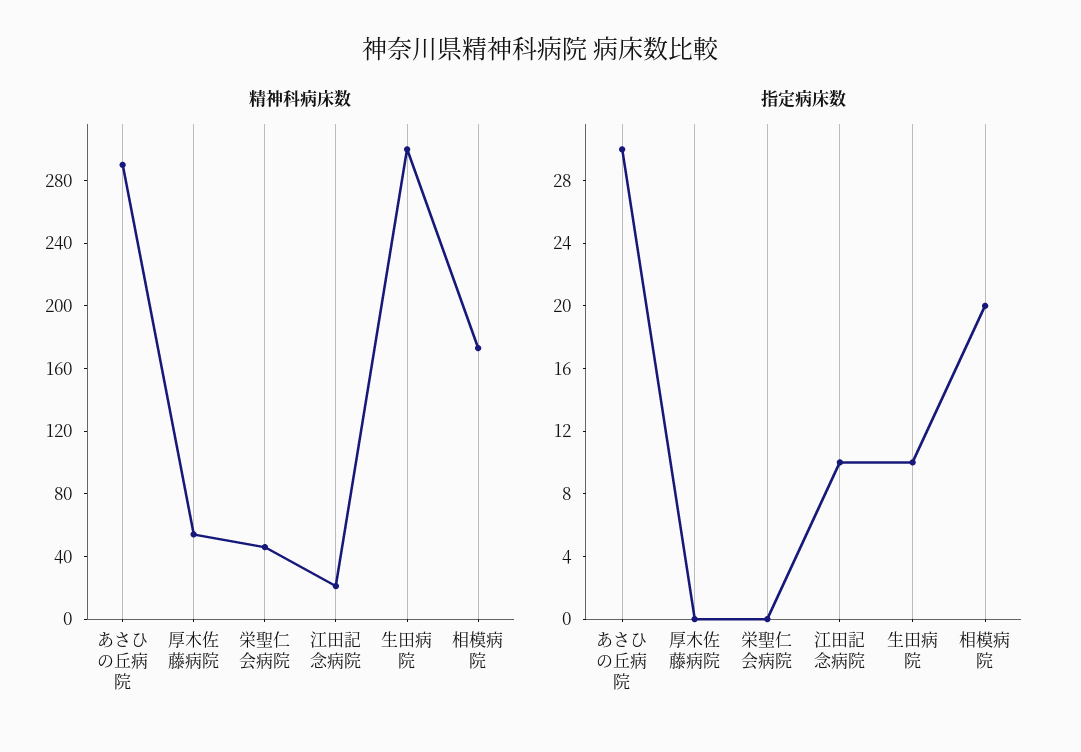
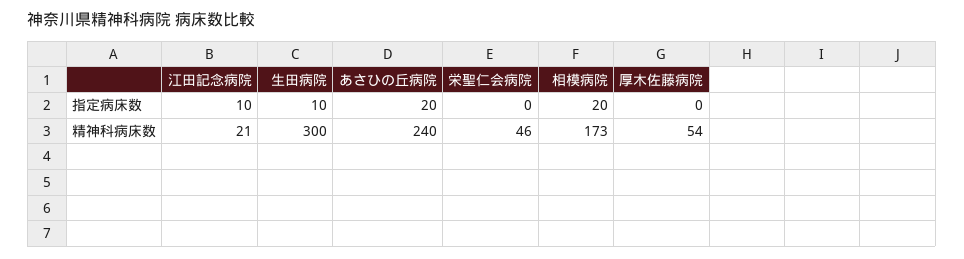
  {
    "精神科病床数": {
-     "あさひの丘病院": 290,
+     "あさひの丘病院": 240,
      "厚木佐藤病院": 54,
      "栄聖仁会病院": 46,
      "江田記念病院": 21,
      "生田病院": 300,
      "相模病院": 173
    },
    "指定病床数": {
-     "あさひの丘病院": 30,
+     "あさひの丘病院": 20,
      "厚木佐藤病院": 0,
      "栄聖仁会病院": 0,
      "江田記念病院": 10,
      "生田病院": 10,
      "相模病院": 20
    }
  }

